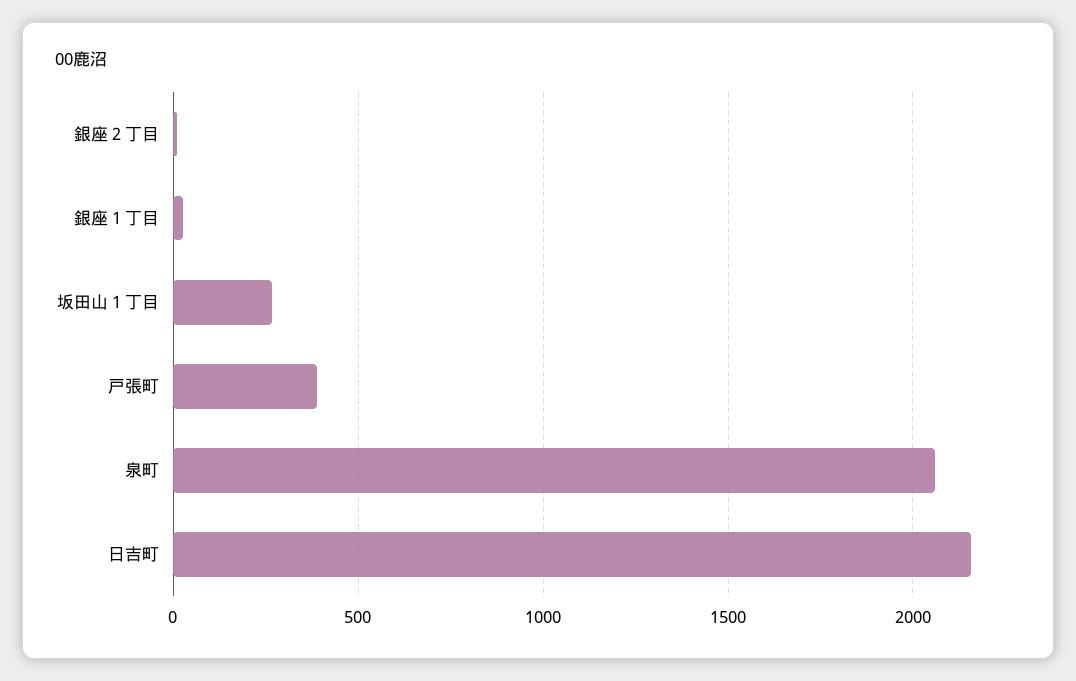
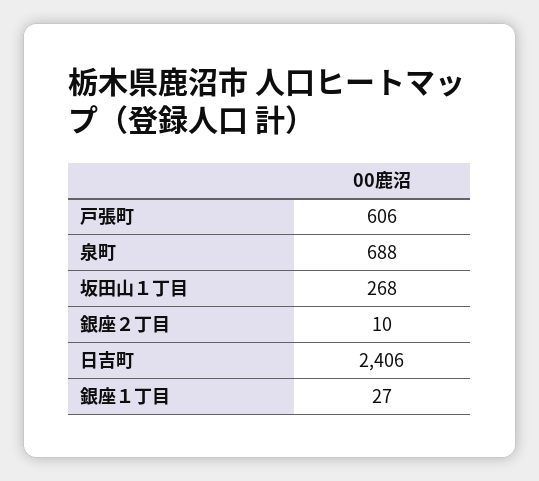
  {
    "銀座２丁目": 10,
    "銀座１丁目": 27,
    "坂田山１丁目": 268,
-   "戸張町": 400,
+   "戸張町": 606,
-   "泉町": 2050,
+   "泉町": 688,
-   "日吉町": 2150
+   "日吉町": 2406
  }

